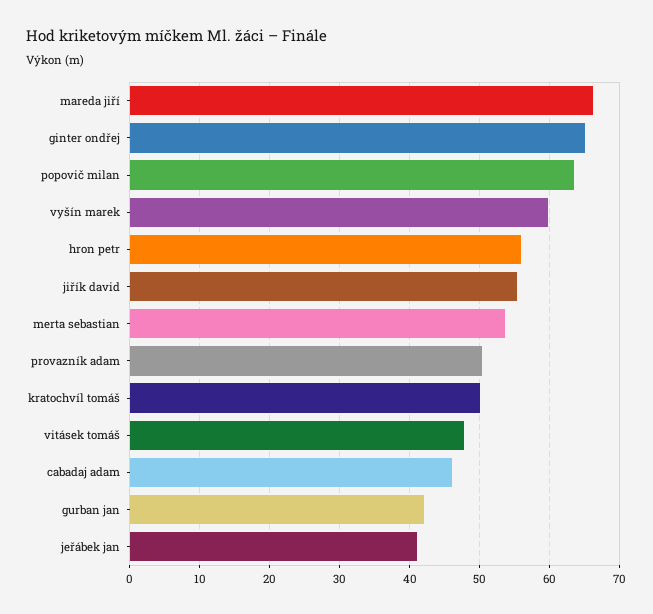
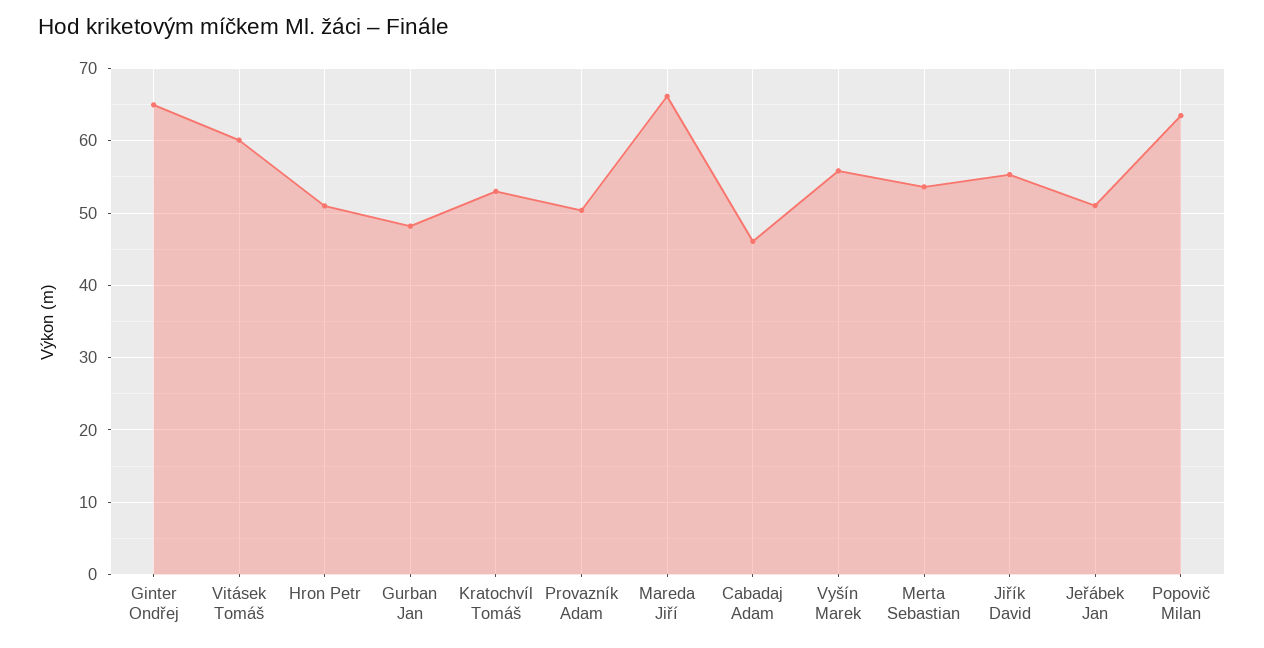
  {
    "mareda jiří": 66,
    "ginter ondřej": 65,
    "popovič milan": 63,
-   "vyšín marek": 60,
+   "vyšín marek": 56,
-   "hron petr": 56,
+   "hron petr": 51,
    "jiřík david": 55,
    "merta sebastian": 54,
    "provazník adam": 50,
-   "kratochvíl tomáš": 50,
+   "kratochvíl tomáš": 53,
-   "vitásek tomáš": 48,
+   "vitásek tomáš": 60,
    "cabadaj adam": 46,
-   "gurban jan": 42,
+   "gurban jan": 48,
-   "jeřábek jan": 41
+   "jeřábek jan": 51
  }

